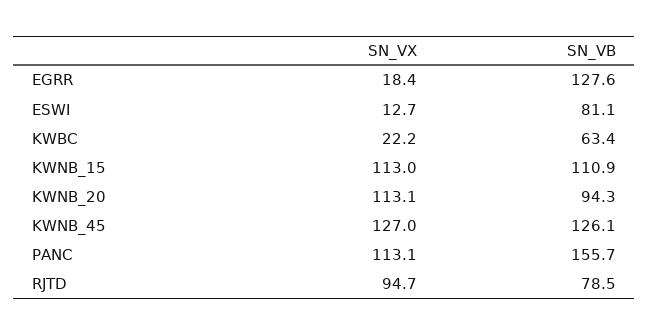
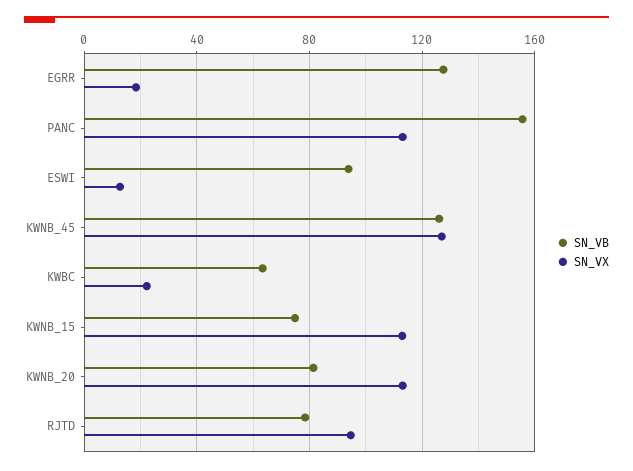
  {
    "SN_VX": {
      "EGRR": 18.4,
      "ESWI": 12.7,
      "KWBC": 22.2,
      "KWNB_15": 113,
      "KWNB_20": 113.1,
      "KWNB_45": 127,
      "PANC": 113.1,
      "RJTD": 94.7
    },
    "SN_VB": {
      "EGRR": 127.6,
-     "ESWI": 81.1,
+     "ESWI": 95,
      "KWBC": 63.4,
-     "KWNB_15": 110.9,
+     "KWNB_15": 75,
-     "KWNB_20": 94.3,
+     "KWNB_20": 80,
      "KWNB_45": 126.1,
      "PANC": 155.7,
      "RJTD": 78.5
    }
  }

